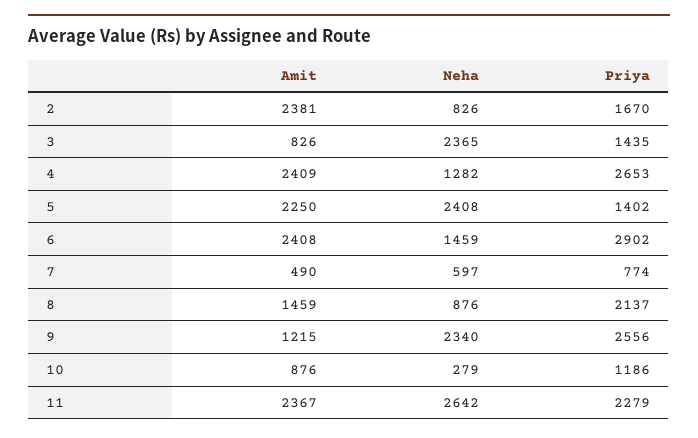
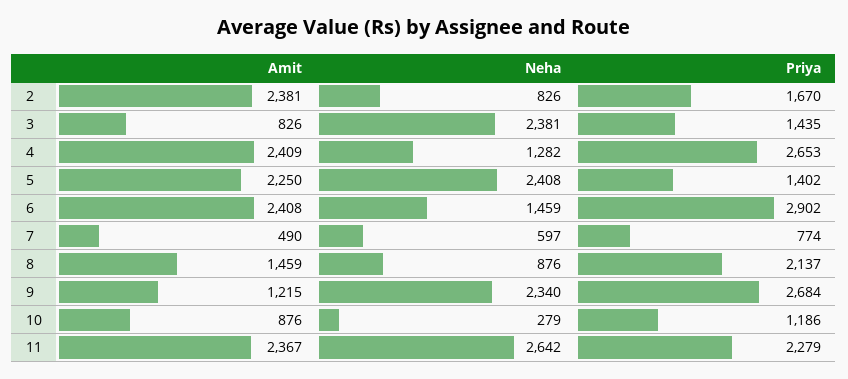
  {
    "Amit": {
      "2": 2381,
      "3": 826,
      "4": 2409,
      "5": 2250,
      "6": 2408,
      "7": 490,
      "8": 1459,
      "9": 1215,
      "10": 876,
      "11": 2367
    },
    "Neha": {
      "2": 826,
-     "3": 2365,
+     "3": 2381,
      "4": 1282,
      "5": 2408,
      "6": 1459,
      "7": 597,
      "8": 876,
      "9": 2340,
      "10": 279,
      "11": 2642
    },
    "Priya": {
      "2": 1670,
      "3": 1435,
      "4": 2653,
      "5": 1402,
      "6": 2902,
      "7": 774,
      "8": 2137,
-     "9": 2556,
+     "9": 2684,
      "10": 1186,
      "11": 2279
    }
  }

